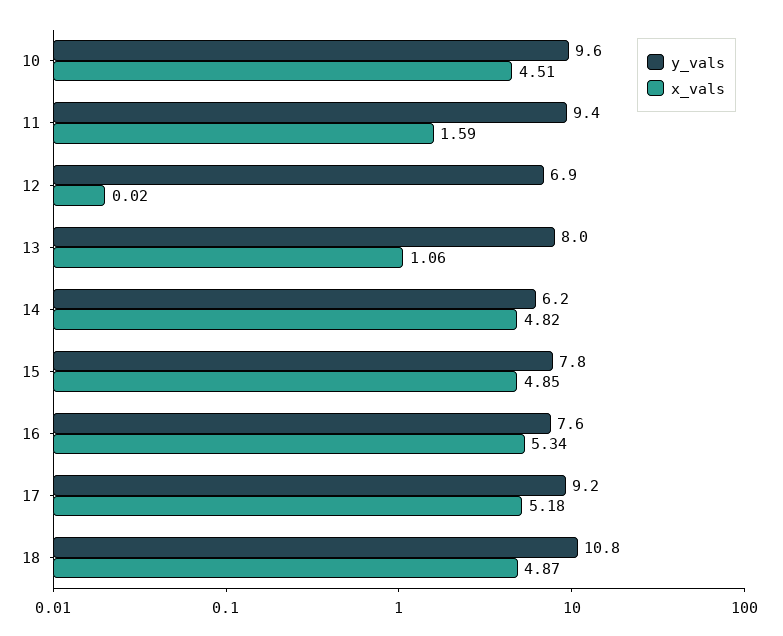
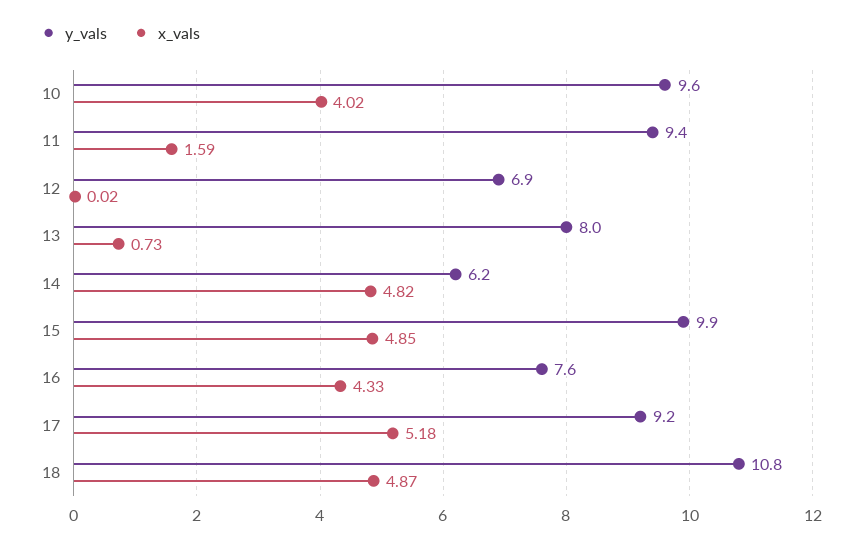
  {
    "y_vals": {
      "10": 9.6,
      "11": 9.4,
      "12": 6.9,
      "13": 8,
      "14": 6.2,
-     "15": 7.8,
+     "15": 9.9,
      "16": 7.6,
      "17": 9.2,
      "18": 10.8
    },
    "x_vals": {
-     "10": 4.51,
+     "10": 4.02,
      "11": 1.59,
      "12": 0.02,
-     "13": 1.06,
+     "13": 0.73,
      "14": 4.82,
      "15": 4.85,
-     "16": 5.34,
+     "16": 4.33,
      "17": 5.18,
      "18": 4.87
    }
  }

